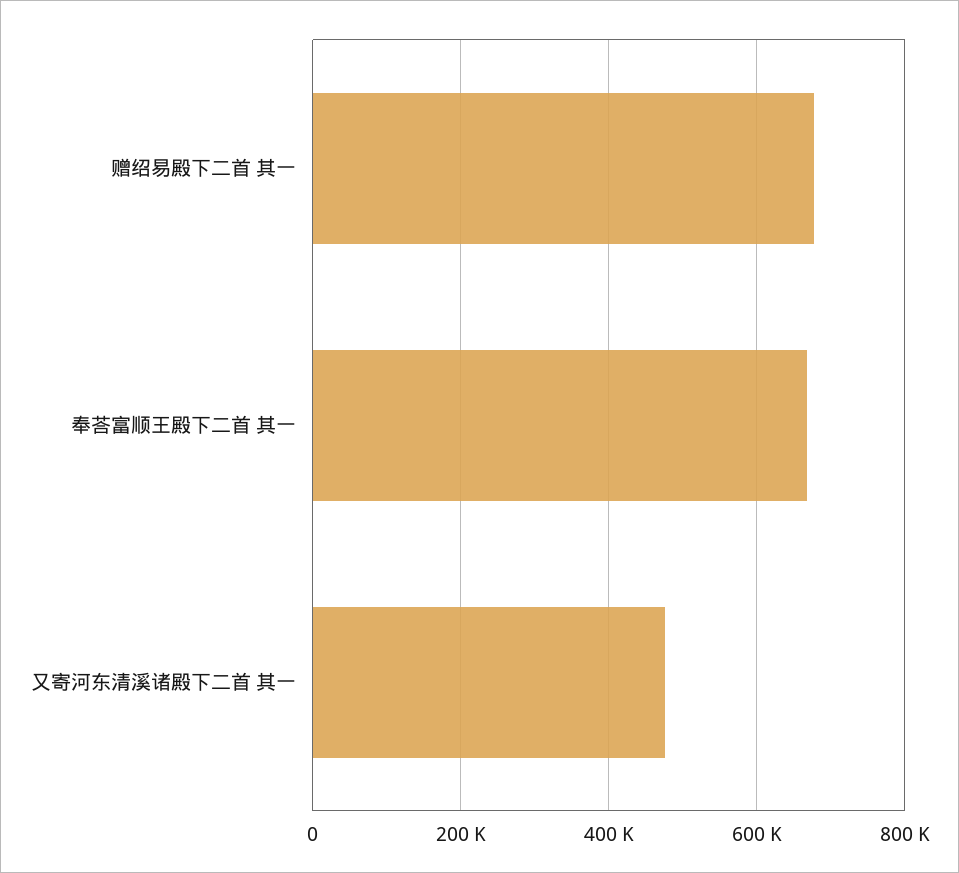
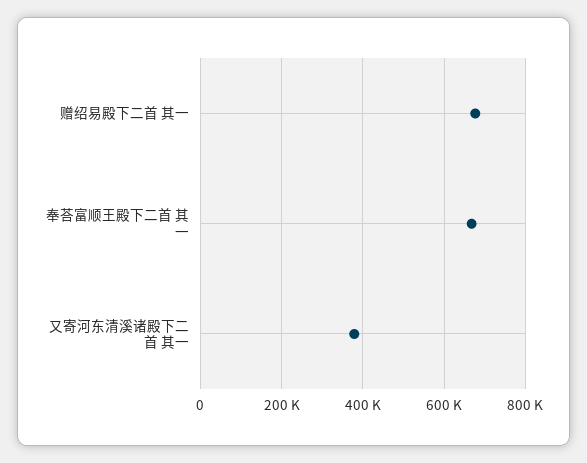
  {
    "赠绍易殿下二首 其一": 680000,
    "奉荅富顺王殿下二首 其一": 660000,
-   "又寄河东清溪诸殿下二首 其一": 480000
+   "又寄河东清溪诸殿下二首 其一": 380000
  }

